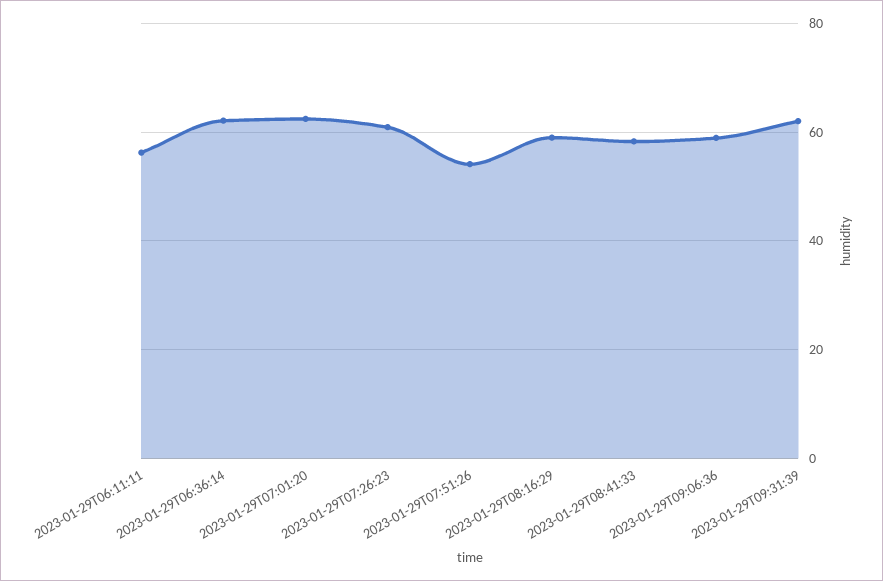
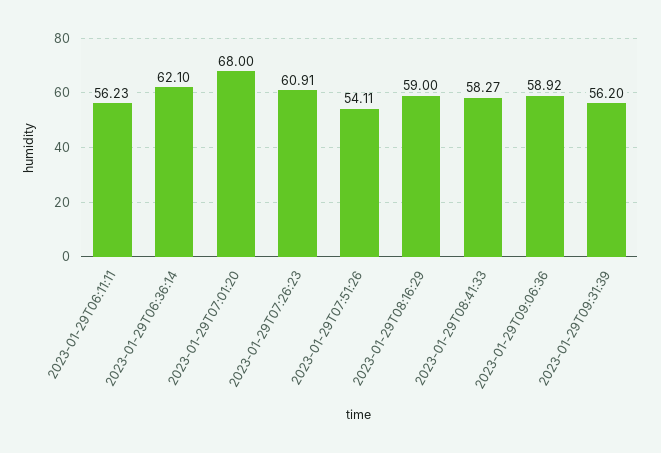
  {
    "2023-01-29T06:11:11": 56.23,
    "2023-01-29T06:36:14": 62.1,
-   "2023-01-29T07:01:20": 62,
+   "2023-01-29T07:01:20": 68,
    "2023-01-29T07:26:23": 60.91,
    "2023-01-29T07:51:26": 54.11,
    "2023-01-29T08:16:29": 59,
    "2023-01-29T08:41:33": 58.27,
    "2023-01-29T09:06:36": 58.92,
-   "2023-01-29T09:31:39": 62
+   "2023-01-29T09:31:39": 56.2
  }

